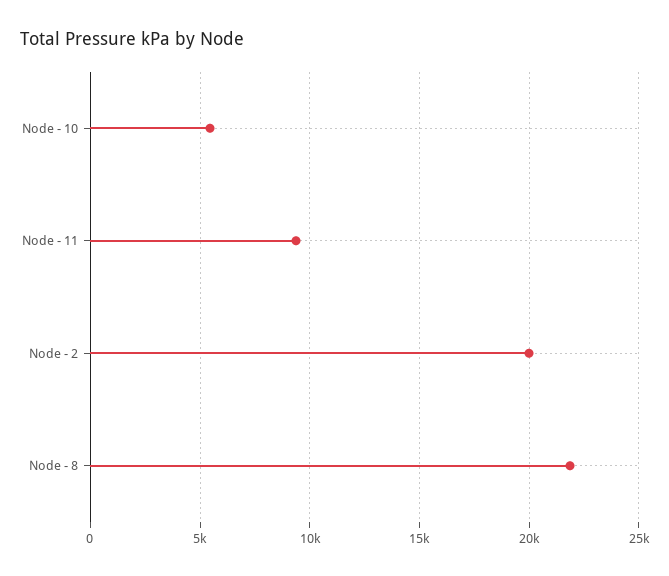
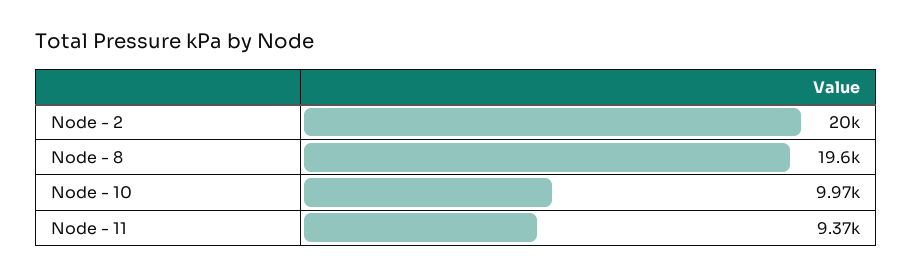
  {
-   "Node - 10": 5500,
+   "Node - 10": 9970,
    "Node - 11": 9370,
    "Node - 2": 20000,
-   "Node - 8": 22000
+   "Node - 8": 19600
  }

